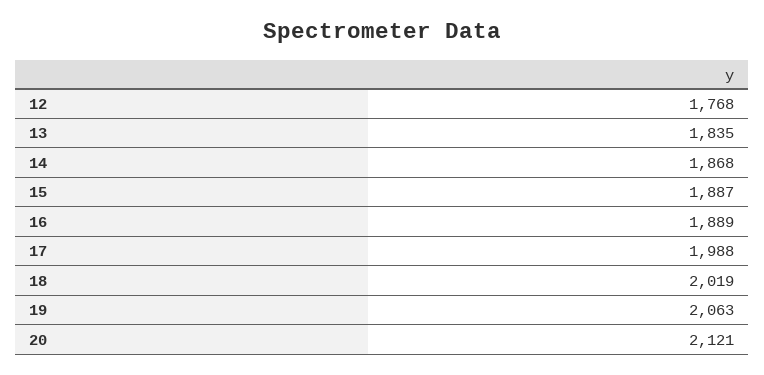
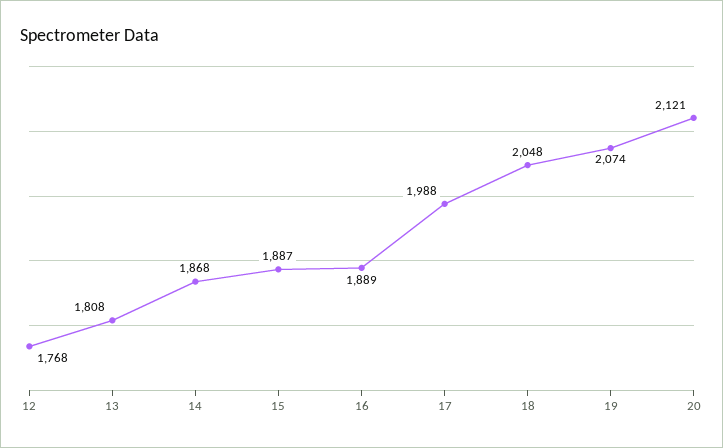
  {
    "12": 1768,
-   "13": 1835,
+   "13": 1808,
    "14": 1868,
    "15": 1887,
    "16": 1889,
    "17": 1988,
-   "18": 2019,
+   "18": 2048,
-   "19": 2063,
+   "19": 2074,
    "20": 2121
  }

